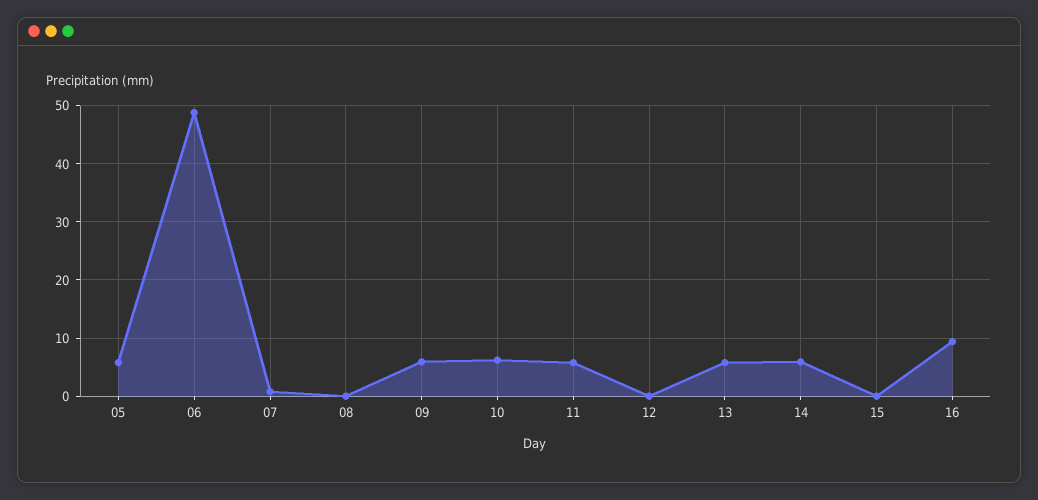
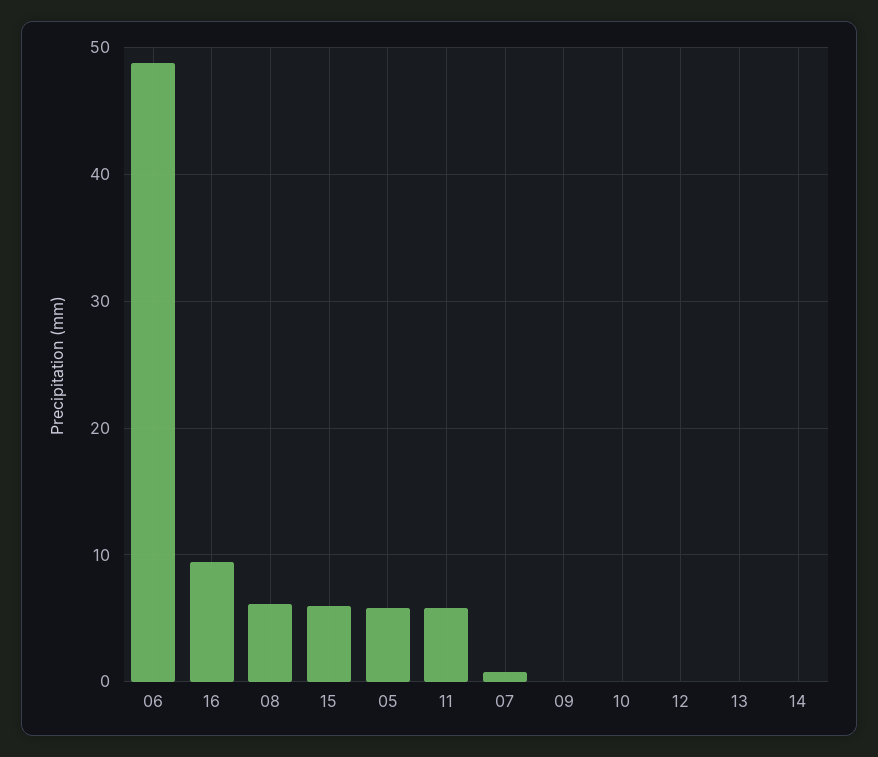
  {
    "05": 6,
    "06": 49,
    "07": 1,
-   "08": 0,
+   "08": 6,
-   "09": 6,
+   "09": 0,
-   "10": 6,
+   "10": 0,
    "11": 6,
    "12": 0,
-   "13": 6,
+   "13": 0,
-   "14": 6,
+   "14": 0,
-   "15": 0,
+   "15": 6,
    "16": 9
  }

